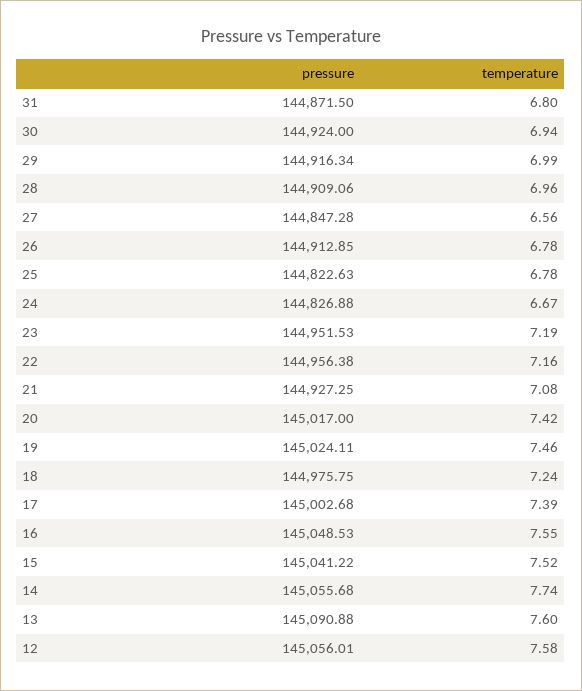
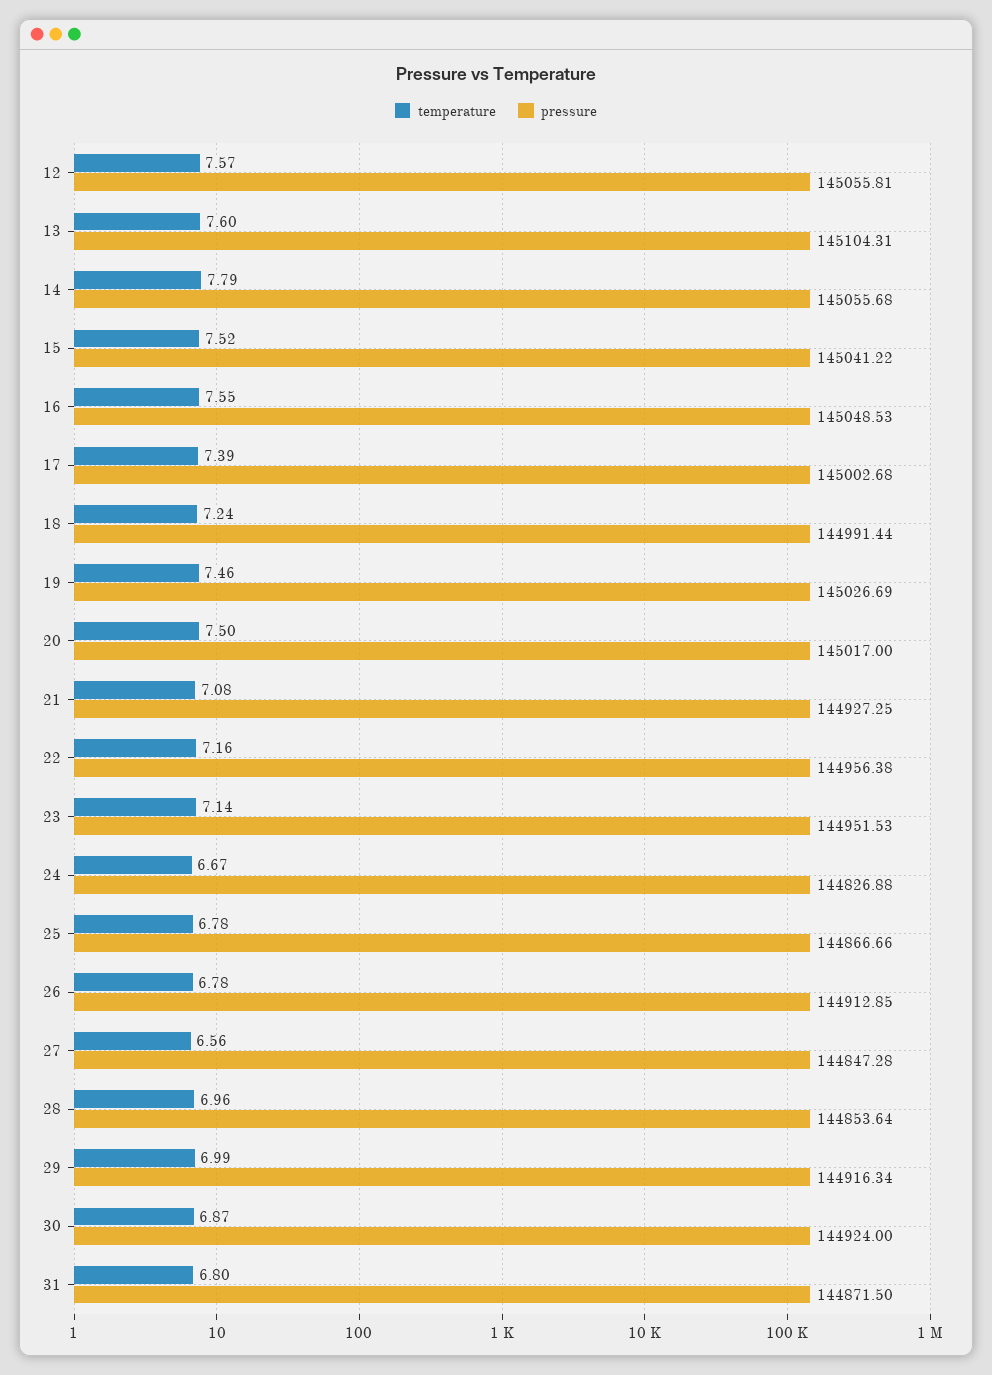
  {
    "pressure": {
      "31": 144871.5,
      "30": 144924,
      "29": 144916.34,
-     "28": 144909.06,
+     "28": 144853.64,
      "27": 144847.28,
      "26": 144912.85,
-     "25": 144822.63,
+     "25": 144866.66,
      "24": 144826.88,
      "23": 144951.53,
      "22": 144956.38,
      "21": 144927.25,
      "20": 145017,
-     "19": 145024.11,
+     "19": 145026.69,
-     "18": 144975.75,
+     "18": 144991.44,
      "17": 145002.68,
      "16": 145048.53,
      "15": 145041.22,
      "14": 145055.68,
-     "13": 145090.88,
+     "13": 145104.31,
-     "12": 145056.01
+     "12": 145055.81
    },
    "temperature": {
      "31": 6.8,
-     "30": 6.94,
+     "30": 6.87,
      "29": 6.99,
      "28": 6.96,
      "27": 6.56,
      "26": 6.78,
      "25": 6.78,
      "24": 6.67,
-     "23": 7.19,
+     "23": 7.14,
      "22": 7.16,
      "21": 7.08,
-     "20": 7.42,
+     "20": 7.5,
      "19": 7.46,
      "18": 7.24,
      "17": 7.39,
      "16": 7.55,
      "15": 7.52,
-     "14": 7.74,
+     "14": 7.79,
      "13": 7.6,
-     "12": 7.58
+     "12": 7.57
    }
  }

